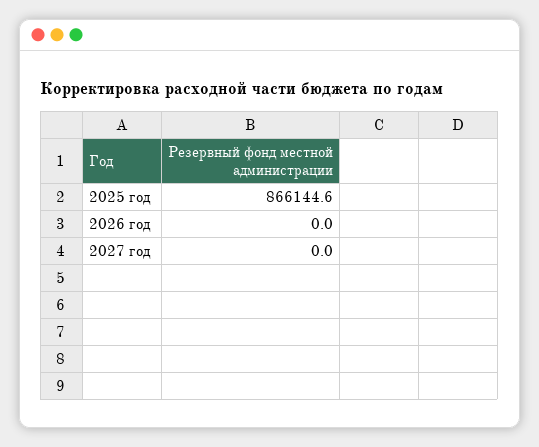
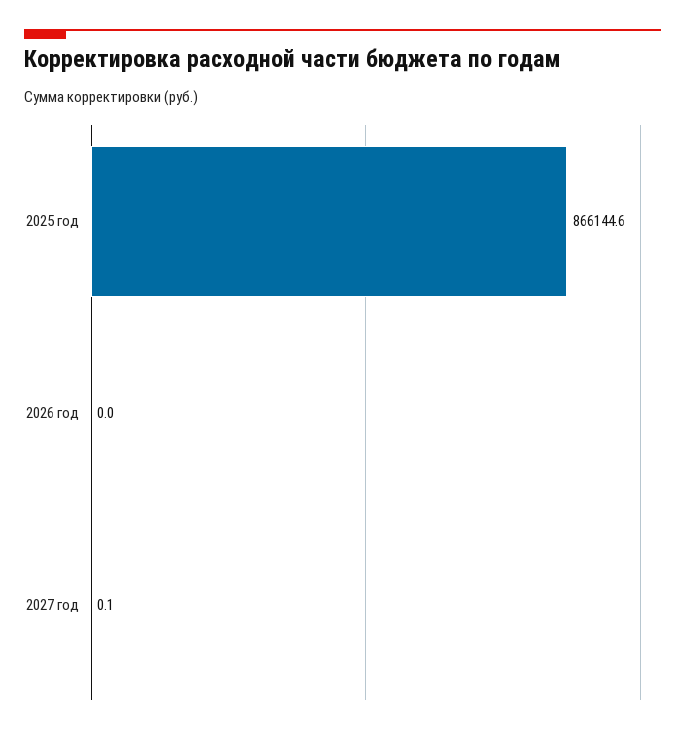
  {
    "2025 год": 866144.6,
    "2026 год": 0,
-   "2027 год": 0
+   "2027 год": 0.1
  }

